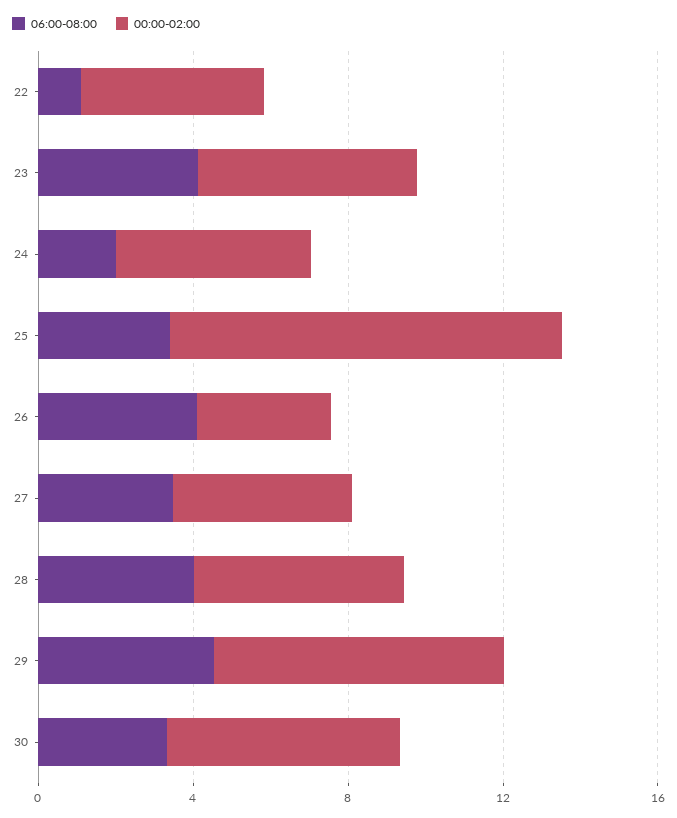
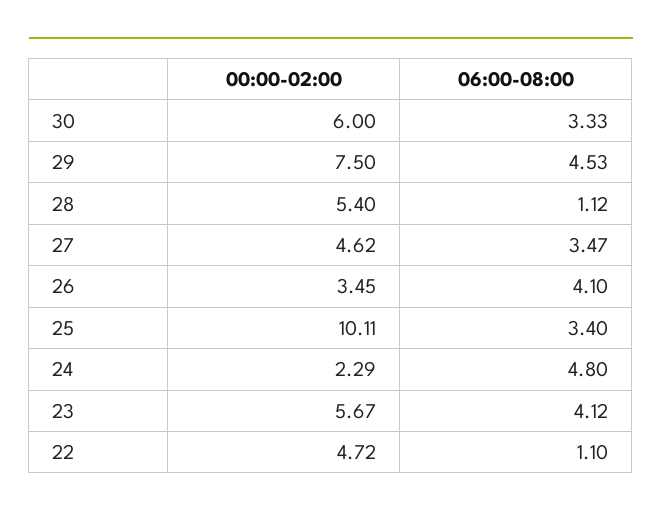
  {
    "06:00-08:00": {
      "22": 1.1,
      "23": 4.12,
-     "24": 2,
+     "24": 4.8,
      "25": 3.4,
      "26": 4.1,
      "27": 3.47,
-     "28": 4,
+     "28": 1.12,
      "29": 4.53,
      "30": 3.33
    },
    "00:00-02:00": {
      "22": 4.72,
      "23": 5.67,
-     "24": 5,
+     "24": 2.29,
      "25": 10.11,
      "26": 3.45,
      "27": 4.62,
      "28": 5.4,
      "29": 7.5,
      "30": 6
    }
  }

